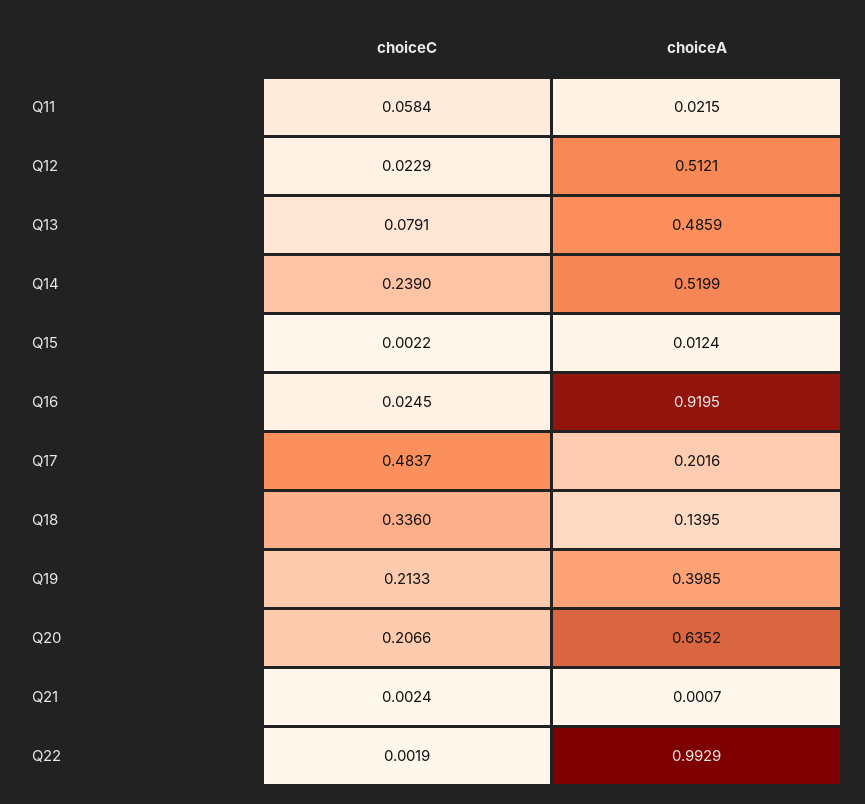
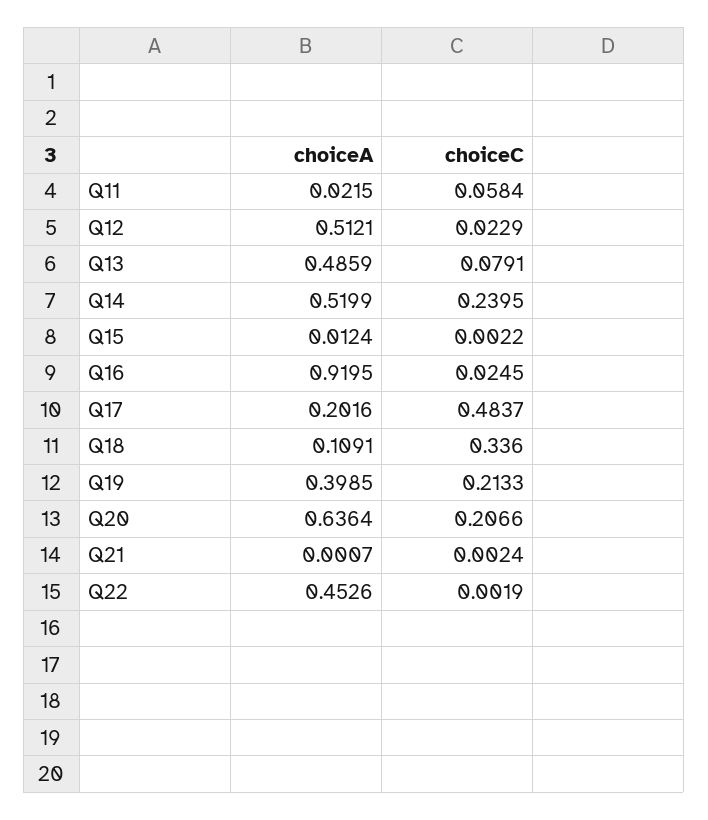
  {
    "choiceC": {
      "Q11": 0.0584,
      "Q12": 0.0229,
      "Q13": 0.0791,
-     "Q14": 0.239,
+     "Q14": 0.2395,
      "Q15": 0.0022,
      "Q16": 0.0245,
      "Q17": 0.4837,
      "Q18": 0.336,
      "Q19": 0.2133,
      "Q20": 0.2066,
      "Q21": 0.0024,
      "Q22": 0.0019
    },
    "choiceA": {
      "Q11": 0.0215,
      "Q12": 0.5121,
      "Q13": 0.4859,
      "Q14": 0.5199,
      "Q15": 0.0124,
      "Q16": 0.9195,
      "Q17": 0.2016,
-     "Q18": 0.1395,
+     "Q18": 0.1091,
      "Q19": 0.3985,
-     "Q20": 0.6352,
+     "Q20": 0.6364,
      "Q21": 0.0007,
-     "Q22": 0.9929
+     "Q22": 0.4526
    }
  }

